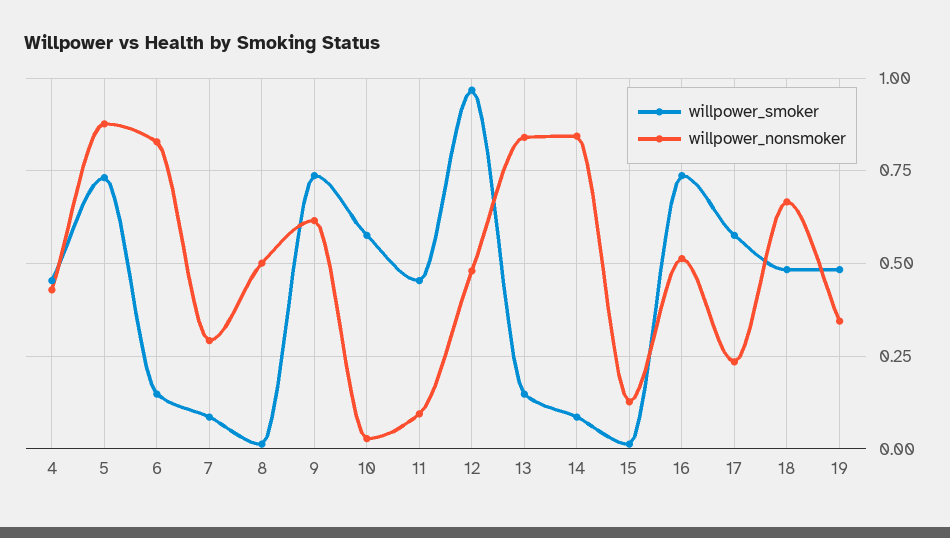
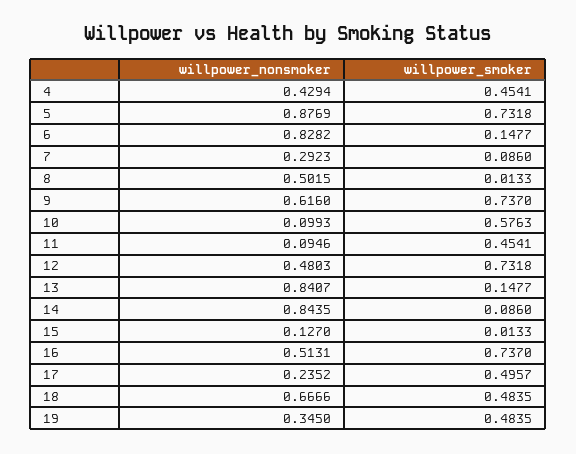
  {
    "willpower_smoker": {
      "4": 0.4541,
      "5": 0.7318,
      "6": 0.1477,
      "7": 0.086,
      "8": 0.0133,
      "9": 0.737,
      "10": 0.5763,
      "11": 0.4541,
-     "12": 0.975,
+     "12": 0.7318,
      "13": 0.1477,
      "14": 0.086,
      "15": 0.0133,
      "16": 0.737,
-     "17": 0.575,
+     "17": 0.4957,
      "18": 0.4835,
      "19": 0.4835
    },
    "willpower_nonsmoker": {
      "4": 0.4294,
      "5": 0.8769,
      "6": 0.8282,
      "7": 0.2923,
      "8": 0.5015,
      "9": 0.616,
-     "10": 0.025,
+     "10": 0.0993,
      "11": 0.0946,
      "12": 0.4803,
      "13": 0.8407,
      "14": 0.8435,
      "15": 0.127,
      "16": 0.5131,
      "17": 0.2352,
      "18": 0.6666,
      "19": 0.345
    }
  }

